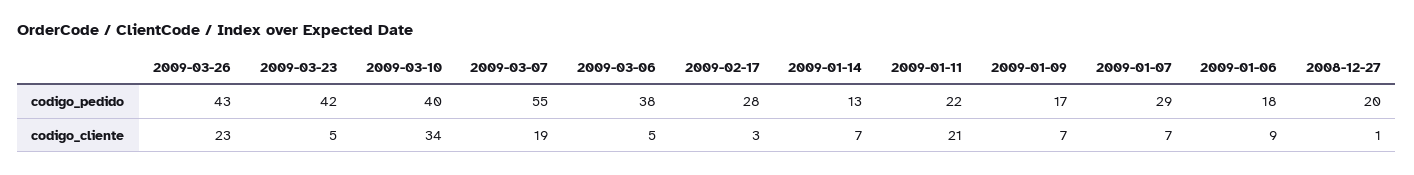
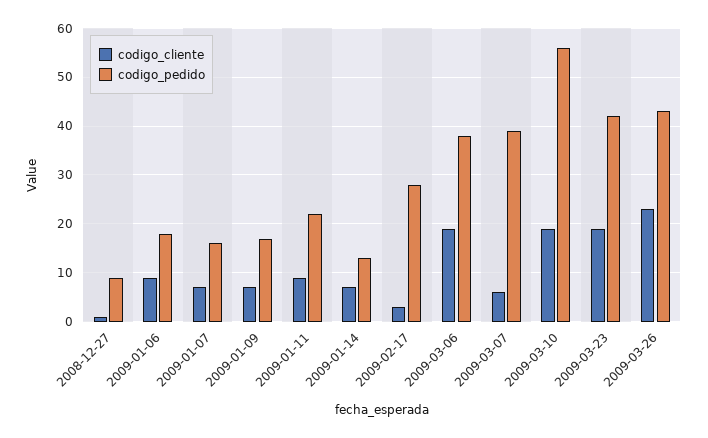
  {
    "codigo_pedido": {
      "2009-03-26": 43,
      "2009-03-23": 42,
-     "2009-03-10": 40,
+     "2009-03-10": 55,
-     "2009-03-07": 55,
+     "2009-03-07": 40,
      "2009-03-06": 38,
      "2009-02-17": 28,
      "2009-01-14": 13,
      "2009-01-11": 22,
      "2009-01-09": 17,
-     "2009-01-07": 29,
+     "2009-01-07": 15,
      "2009-01-06": 18,
-     "2008-12-27": 20
+     "2008-12-27": 10
    },
    "codigo_cliente": {
      "2009-03-26": 23,
-     "2009-03-23": 5,
+     "2009-03-23": 20,
-     "2009-03-10": 34,
+     "2009-03-10": 20,
-     "2009-03-07": 19,
+     "2009-03-07": 5,
-     "2009-03-06": 5,
+     "2009-03-06": 20,
      "2009-02-17": 3,
      "2009-01-14": 7,
-     "2009-01-11": 21,
+     "2009-01-11": 10,
      "2009-01-09": 7,
      "2009-01-07": 7,
      "2009-01-06": 9,
      "2008-12-27": 1
    }
  }

